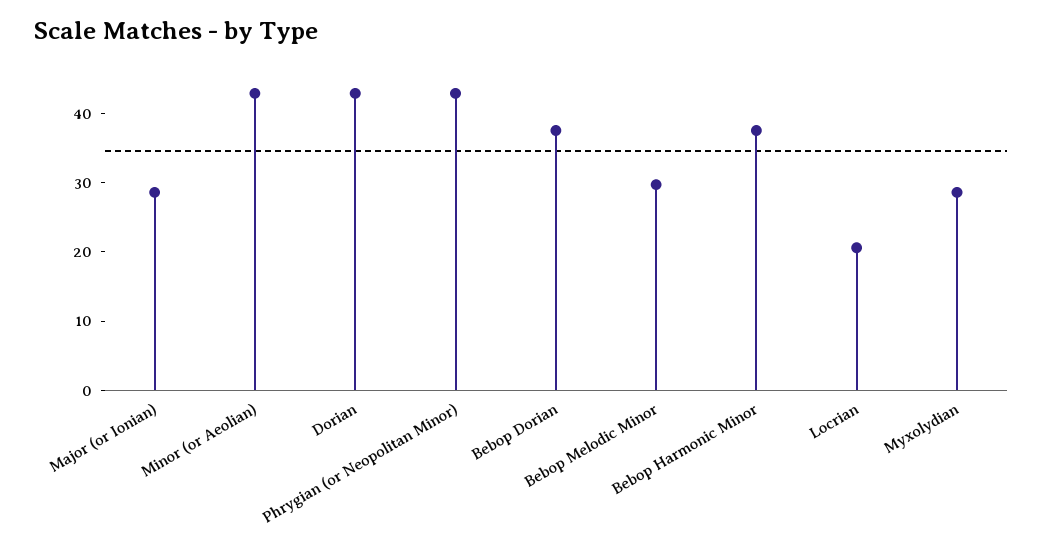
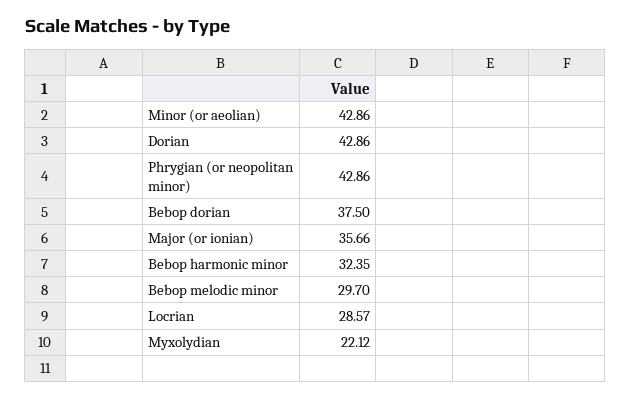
  {
-   "Major (or Ionian)": 28,
+   "Major (or Ionian)": 35.66,
    "Minor (or Aeolian)": 42.86,
    "Dorian": 42.86,
    "Phrygian (or Neopolitan Minor)": 42.86,
    "Bebop Dorian": 37.5,
    "Bebop Melodic Minor": 29.7,
-   "Bebop Harmonic Minor": 38,
+   "Bebop Harmonic Minor": 32.35,
-   "Locrian": 20,
+   "Locrian": 28.57,
-   "Myxolydian": 28
+   "Myxolydian": 22.12
  }

